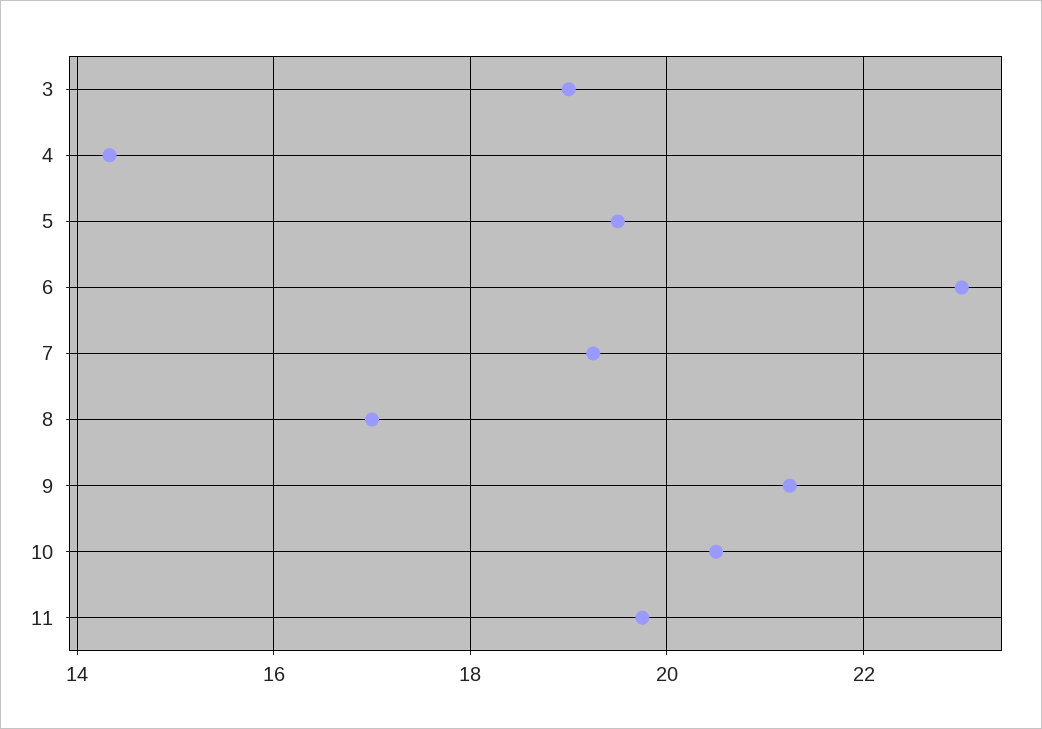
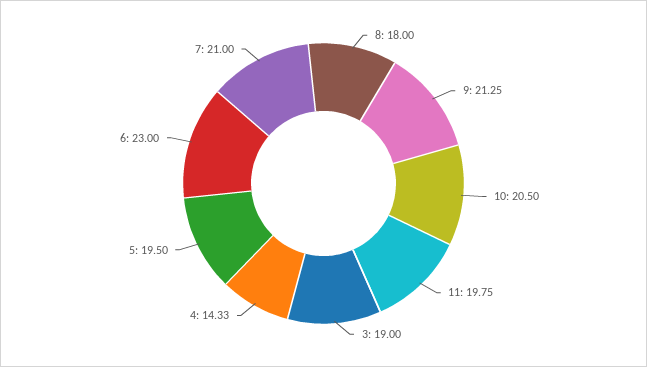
  {
    "3": 19,
    "4": 14.33,
    "5": 19.5,
    "6": 23,
-   "7": 19.2,
+   "7": 21,
-   "8": 17,
+   "8": 18,
    "9": 21.25,
    "10": 20.5,
    "11": 19.75
  }

